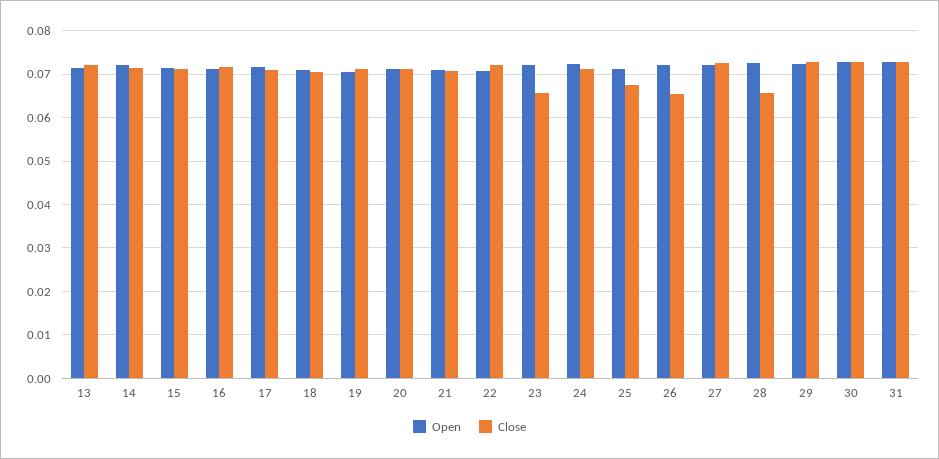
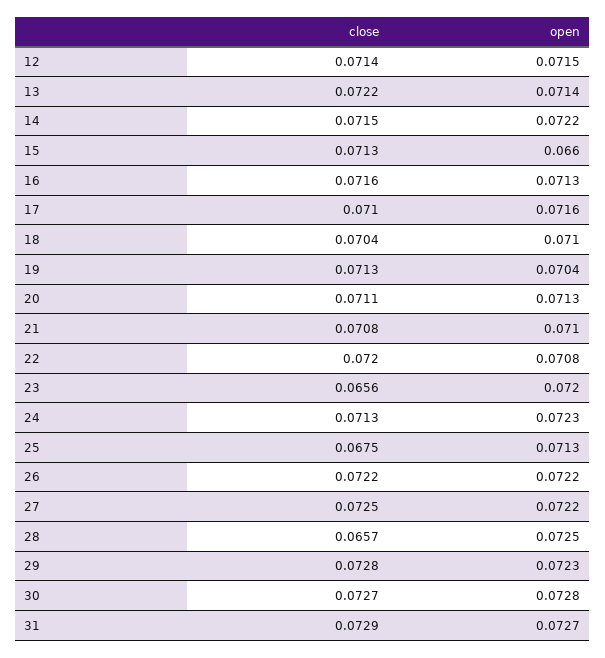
  {
    "Open": {
      "13": 0.0714,
      "14": 0.0722,
-     "15": 0.072,
+     "15": 0.066,
      "16": 0.0713,
      "17": 0.0716,
      "18": 0.071,
      "19": 0.0704,
      "20": 0.0713,
      "21": 0.071,
      "22": 0.0708,
      "23": 0.072,
      "24": 0.0723,
      "25": 0.0713,
      "26": 0.0722,
      "27": 0.0722,
      "28": 0.0725,
      "29": 0.0723,
      "30": 0.0728,
-     "31": 0.0727
+     "31": 0.0727,
+     "12": 0.0715
    },
    "Close": {
      "13": 0.0722,
      "14": 0.0715,
      "15": 0.0713,
      "16": 0.0716,
      "17": 0.071,
      "18": 0.0704,
      "19": 0.0713,
      "20": 0.0711,
      "21": 0.0708,
      "22": 0.072,
      "23": 0.0656,
      "24": 0.0713,
      "25": 0.0675,
-     "26": 0.066,
+     "26": 0.0722,
      "27": 0.0725,
      "28": 0.0657,
      "29": 0.0728,
      "30": 0.0727,
-     "31": 0.0729
+     "31": 0.0729,
+     "12": 0.0714
    }
  }

